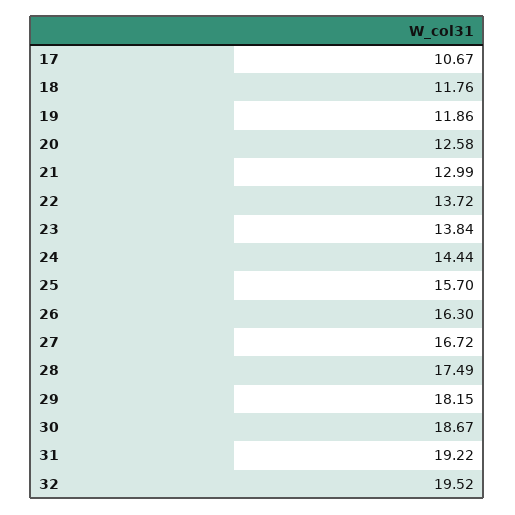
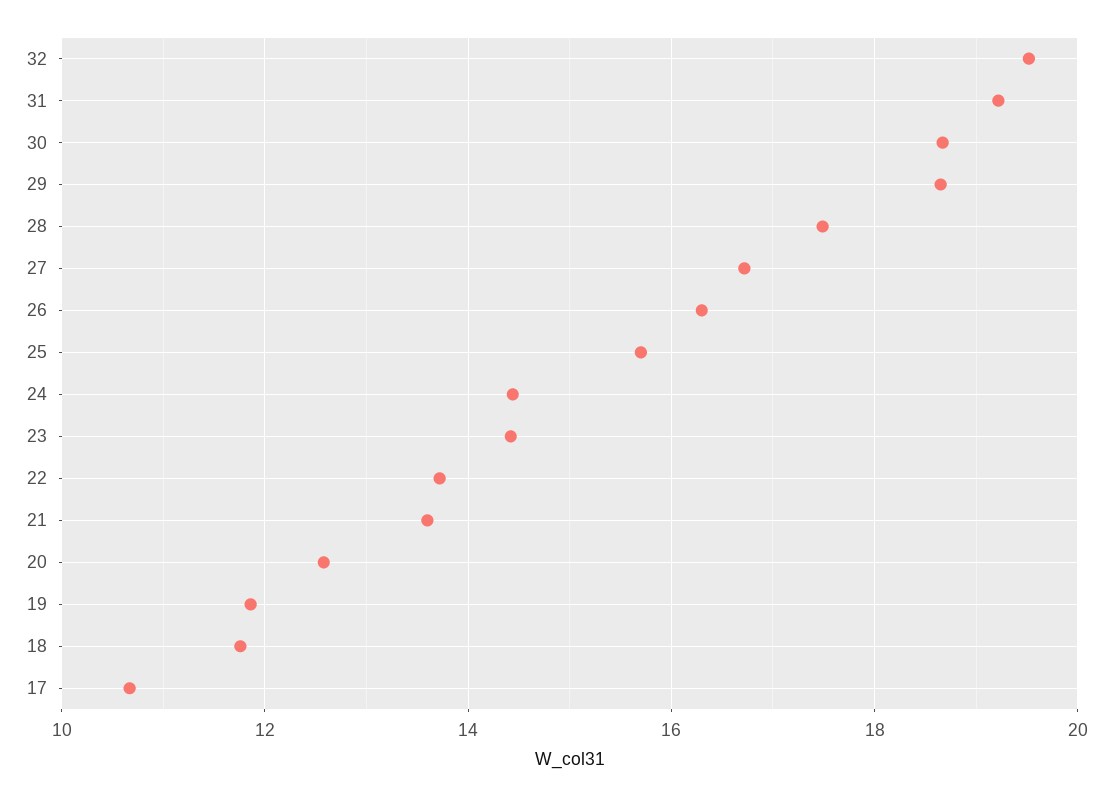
  {
    "17": 10.67,
    "18": 11.76,
    "19": 11.86,
    "20": 12.58,
-   "21": 12.99,
+   "21": 13.6,
    "22": 13.72,
-   "23": 13.84,
+   "23": 14.4,
    "24": 14.44,
    "25": 15.7,
    "26": 16.3,
    "27": 16.72,
    "28": 17.49,
-   "29": 18.15,
+   "29": 18.6,
    "30": 18.67,
    "31": 19.22,
    "32": 19.52
  }

